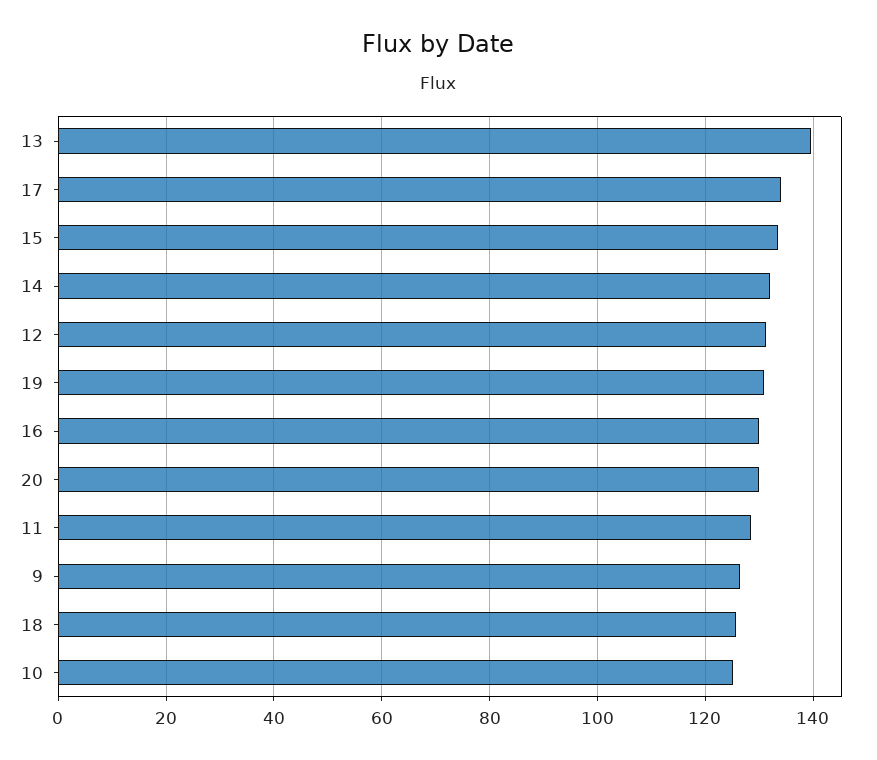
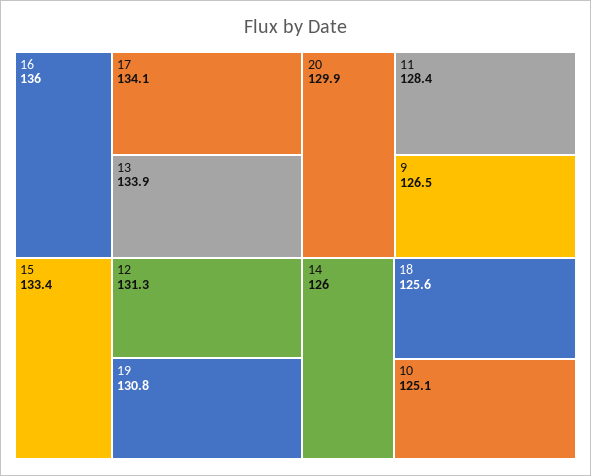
  {
-   "13": 140,
+   "13": 133.9,
    "17": 134.1,
    "15": 133.4,
-   "14": 132,
+   "14": 126,
    "12": 131.3,
    "19": 130.8,
-   "16": 130,
+   "16": 136,
    "20": 129.9,
    "11": 128.4,
    "9": 126.5,
    "18": 125.6,
    "10": 125.1
  }

